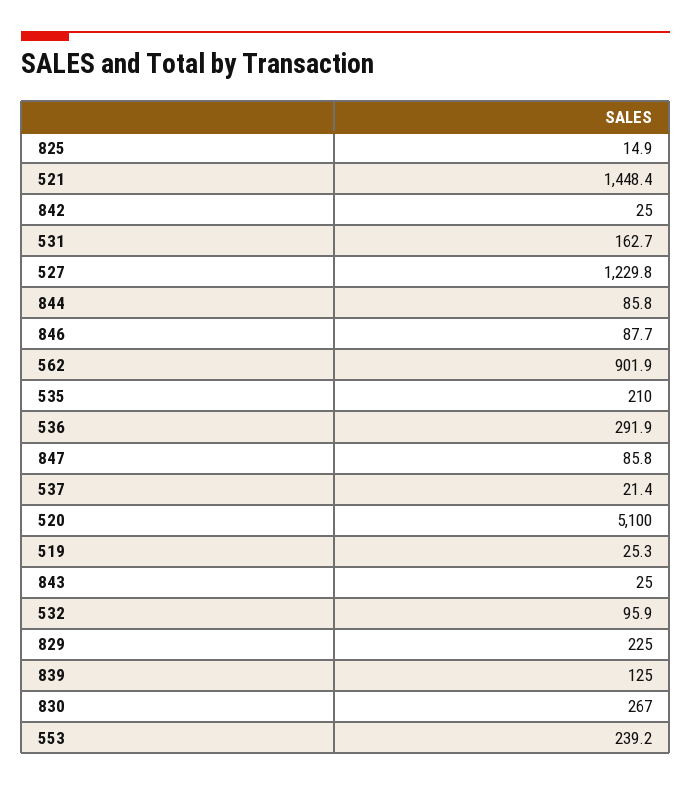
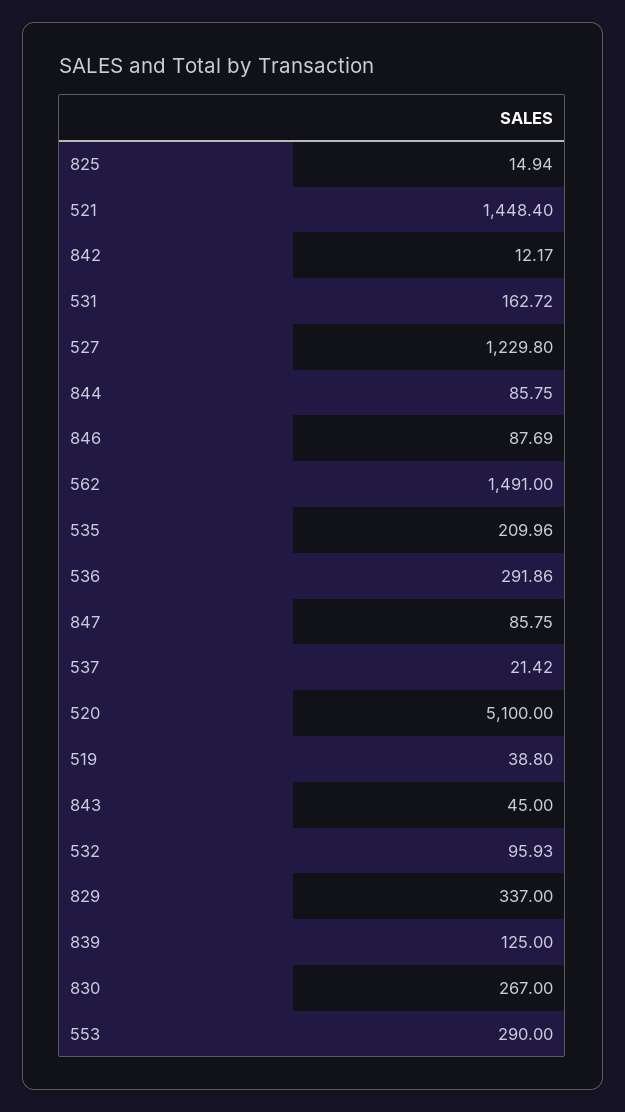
  {
    "825": 14.94,
    "521": 1448.4,
-   "842": 25,
+   "842": 12.17,
    "531": 162.72,
    "527": 1229.8,
    "844": 85.75,
    "846": 87.69,
-   "562": 901.9,
+   "562": 1491,
    "535": 209.96,
    "536": 291.86,
    "847": 85.75,
    "537": 21.42,
    "520": 5100,
-   "519": 25.3,
+   "519": 38.8,
-   "843": 25,
+   "843": 45,
    "532": 95.93,
-   "829": 225,
+   "829": 337,
    "839": 125,
    "830": 267,
-   "553": 239.2
+   "553": 290
  }

